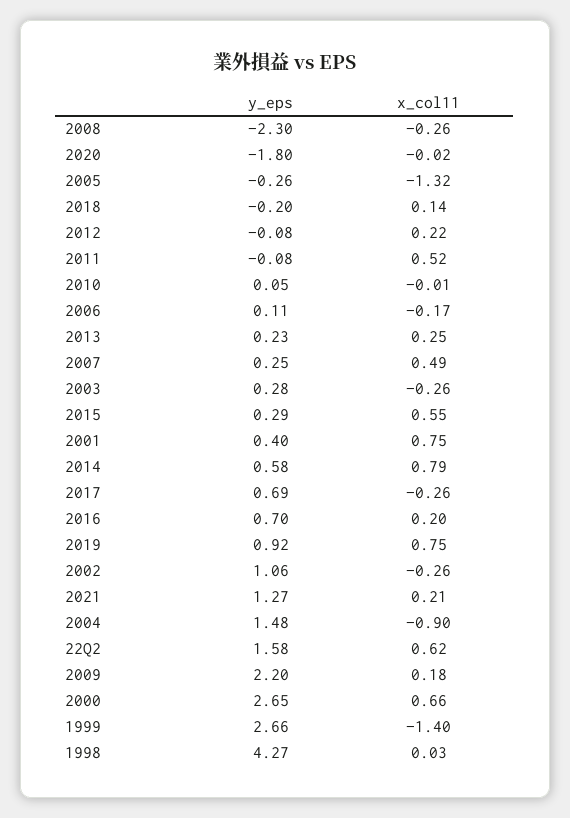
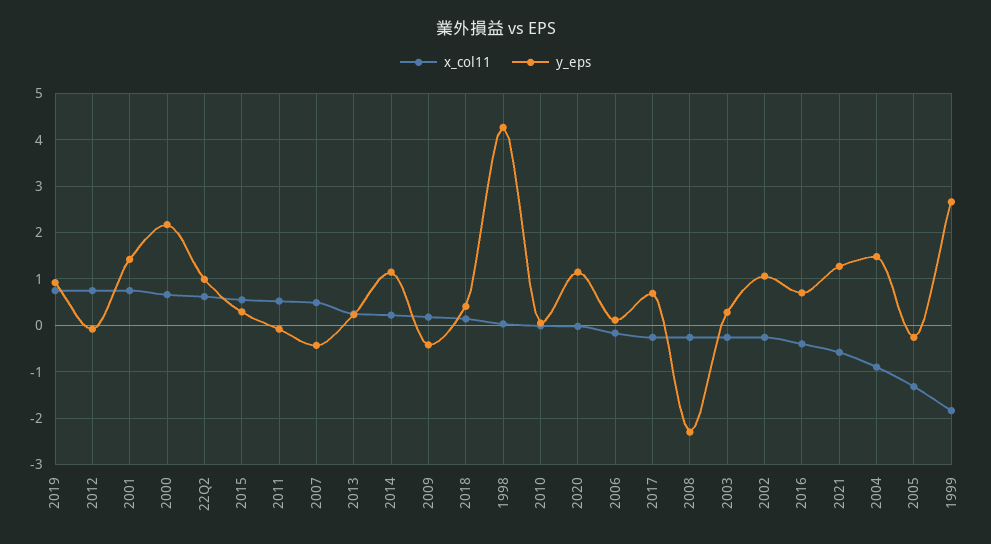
  {
    "y_eps": {
      "2008": -2.3,
-     "2020": -1.8,
+     "2020": 1.2,
      "2005": -0.26,
-     "2018": -0.2,
+     "2018": 0.4,
      "2012": -0.08,
      "2011": -0.08,
      "2010": 0.05,
      "2006": 0.11,
      "2013": 0.23,
-     "2007": 0.25,
+     "2007": -0.4,
      "2003": 0.28,
      "2015": 0.29,
-     "2001": 0.4,
+     "2001": 1.4,
-     "2014": 0.58,
+     "2014": 1.2,
      "2017": 0.69,
      "2016": 0.7,
      "2019": 0.92,
      "2002": 1.06,
      "2021": 1.27,
      "2004": 1.48,
-     "22Q2": 1.58,
+     "22Q2": 1,
-     "2009": 2.2,
+     "2009": -0.4,
-     "2000": 2.65,
+     "2000": 2.2,
      "1999": 2.66,
      "1998": 4.27
    },
    "x_col11": {
      "2008": -0.26,
      "2020": -0.02,
      "2005": -1.32,
      "2018": 0.14,
-     "2012": 0.22,
+     "2012": 0.8,
      "2011": 0.52,
      "2010": -0.01,
      "2006": -0.17,
      "2013": 0.25,
      "2007": 0.49,
      "2003": -0.26,
      "2015": 0.55,
      "2001": 0.75,
-     "2014": 0.79,
+     "2014": 0.2,
      "2017": -0.26,
-     "2016": 0.2,
+     "2016": -0.4,
      "2019": 0.75,
      "2002": -0.26,
-     "2021": 0.21,
+     "2021": -0.6,
      "2004": -0.9,
      "22Q2": 0.62,
      "2009": 0.18,
      "2000": 0.66,
-     "1999": -1.4,
+     "1999": -1.8,
      "1998": 0.03
    }
  }

